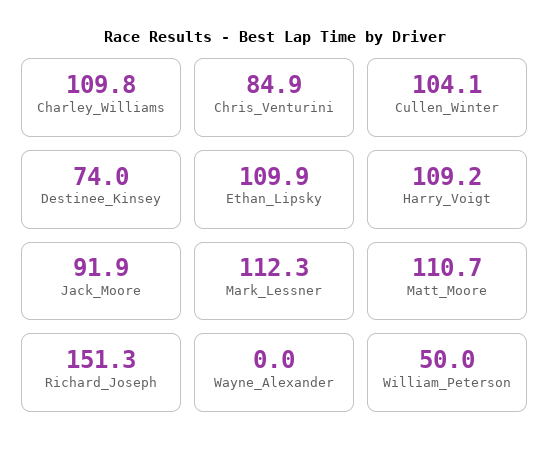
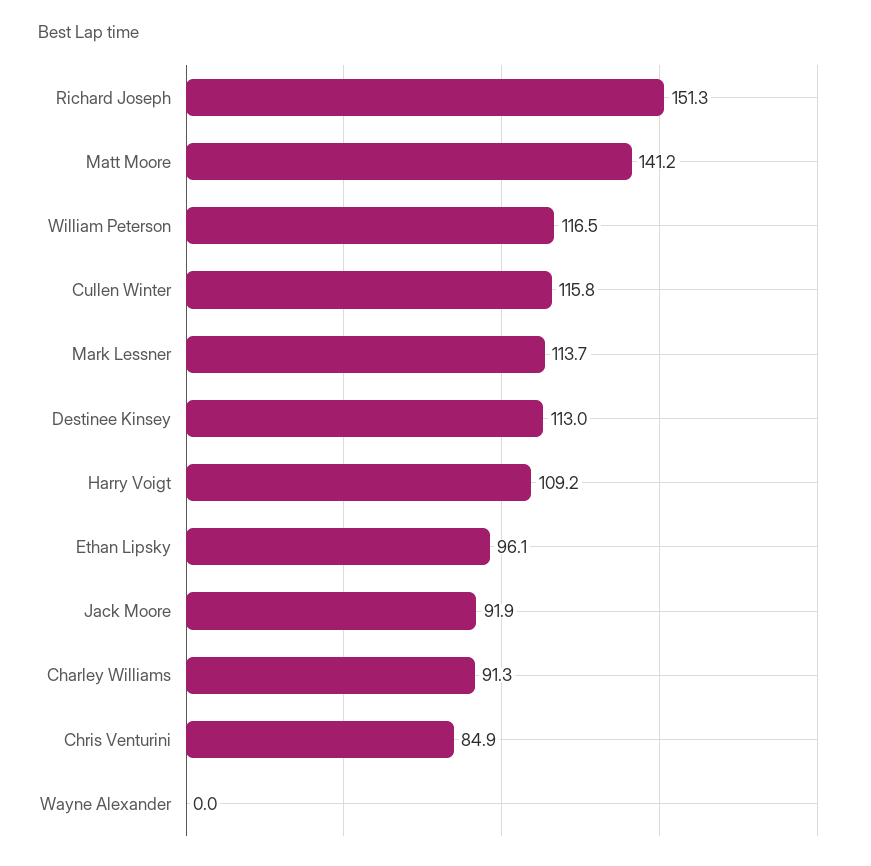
  {
-   "Charley_Williams": 109.8,
+   "Charley_Williams": 91.3,
    "Chris_Venturini": 84.9,
-   "Cullen_Winter": 104.1,
+   "Cullen_Winter": 115.8,
-   "Destinee_Kinsey": 74,
+   "Destinee_Kinsey": 113,
-   "Ethan_Lipsky": 109.9,
+   "Ethan_Lipsky": 96.1,
    "Harry_Voigt": 109.2,
    "Jack_Moore": 91.9,
-   "Mark_Lessner": 112.3,
+   "Mark_Lessner": 113.7,
-   "Matt_Moore": 110.7,
+   "Matt_Moore": 141.2,
    "Richard_Joseph": 151.3,
    "Wayne_Alexander": 0,
-   "William_Peterson": 50
+   "William_Peterson": 116.5
  }

